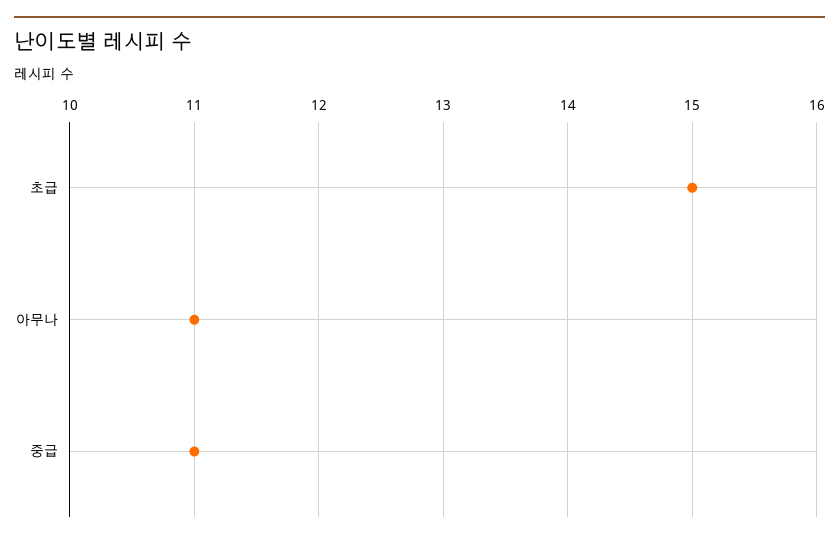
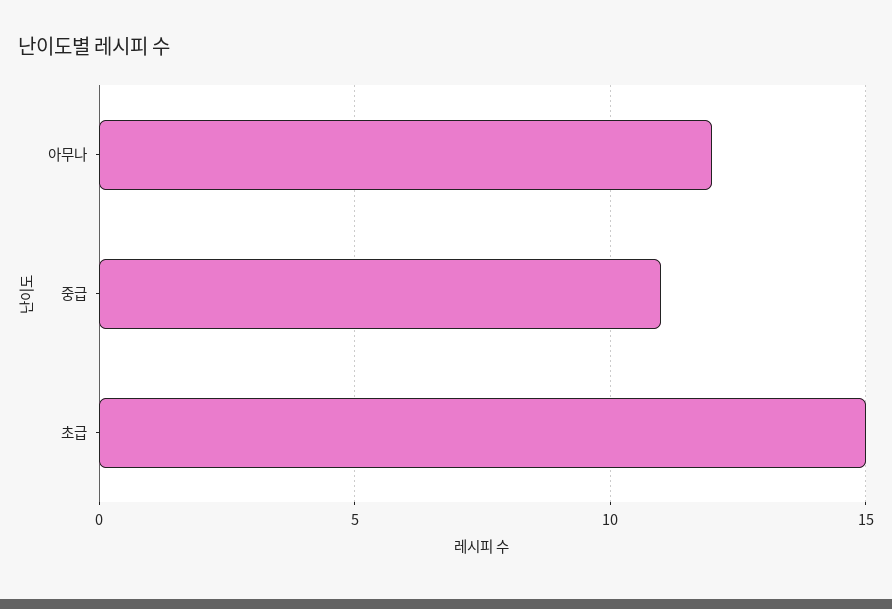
  {
    "초급": 15,
-   "아무나": 11,
+   "아무나": 12,
    "중급": 11
  }

